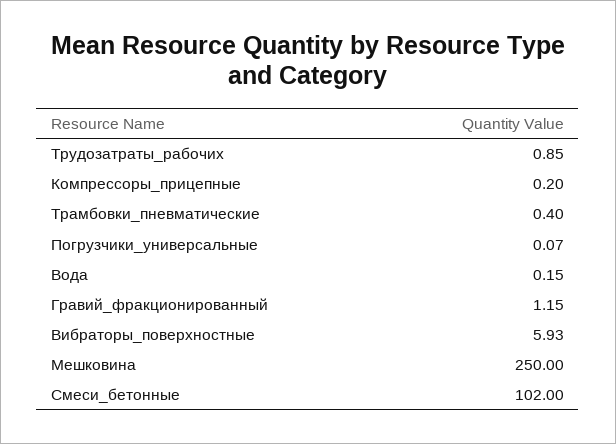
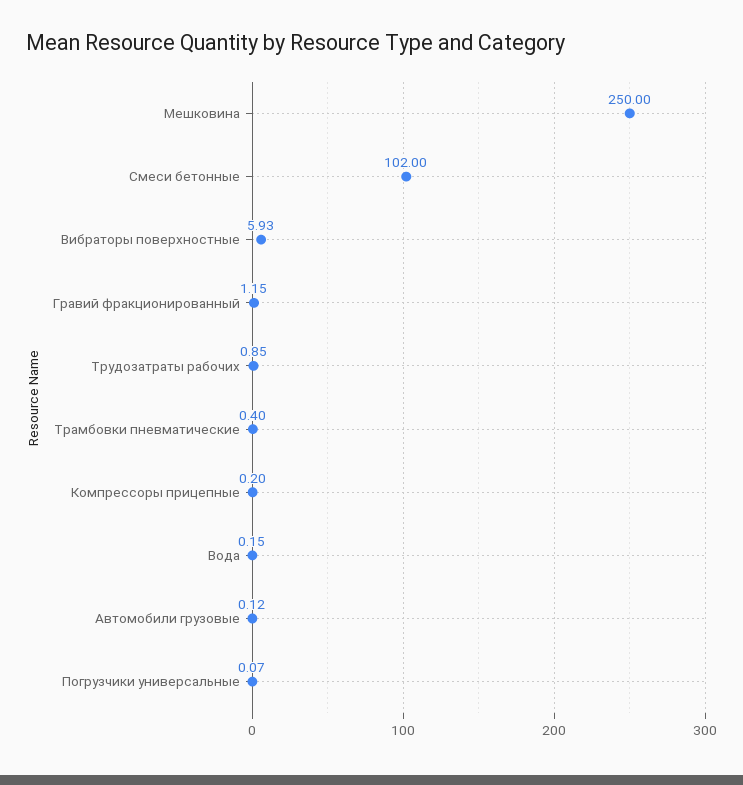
  {
    "Трудозатраты_рабочих": 0.85,
    "Компрессоры_прицепные": 0.2,
    "Трамбовки_пневматические": 0.4,
    "Погрузчики_универсальные": 0.07,
    "Вода": 0.15,
    "Гравий_фракционированный": 1.15,
    "Вибраторы_поверхностные": 5.93,
    "Мешковина": 250,
-   "Смеси_бетонные": 102
+   "Смеси_бетонные": 102,
+   "Автомобили грузовые": 0.12
  }

